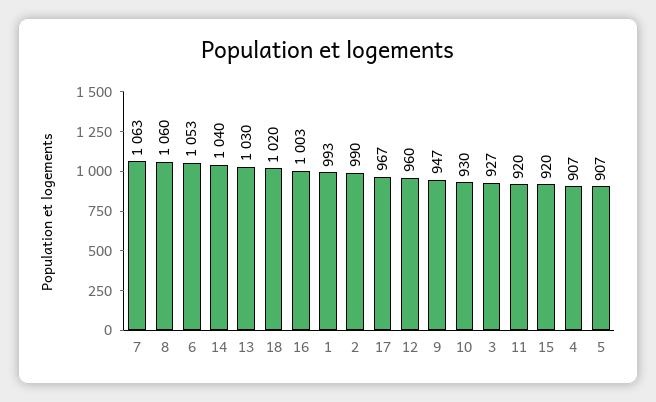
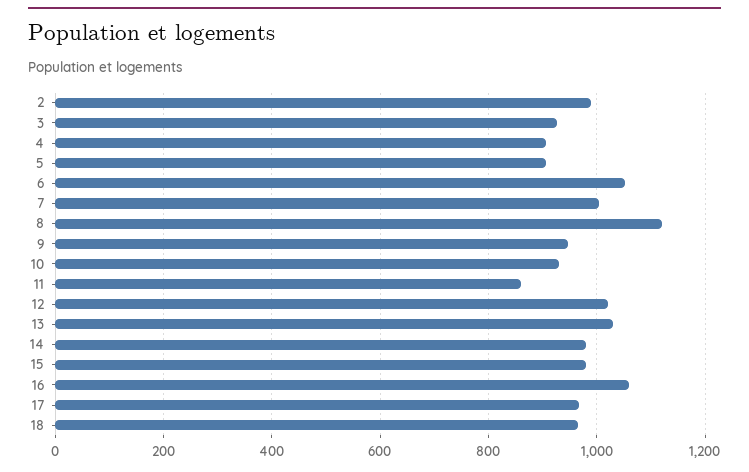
  {
-   "7": 1063,
+   "7": 1000,
-   "8": 1060,
+   "8": 1120,
    "6": 1053,
-   "14": 1040,
+   "14": 980,
    "13": 1030,
-   "18": 1020,
+   "18": 960,
-   "16": 1003,
+   "16": 1060,
-   "1": 993,
    "2": 990,
    "17": 967,
-   "12": 960,
+   "12": 1020,
    "9": 947,
    "10": 930,
    "3": 927,
-   "11": 920,
+   "11": 860,
-   "15": 920,
+   "15": 980,
    "4": 907,
    "5": 907
  }

